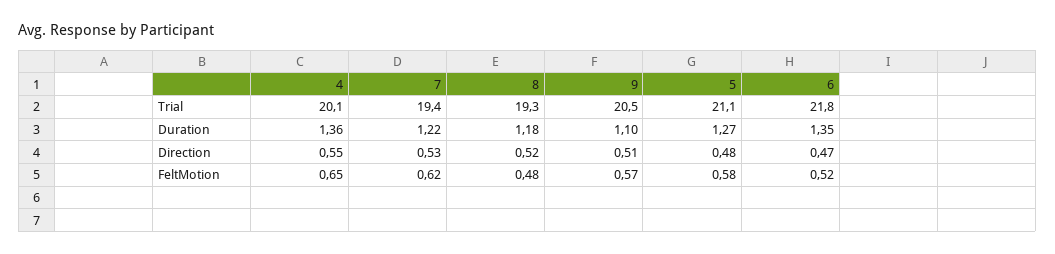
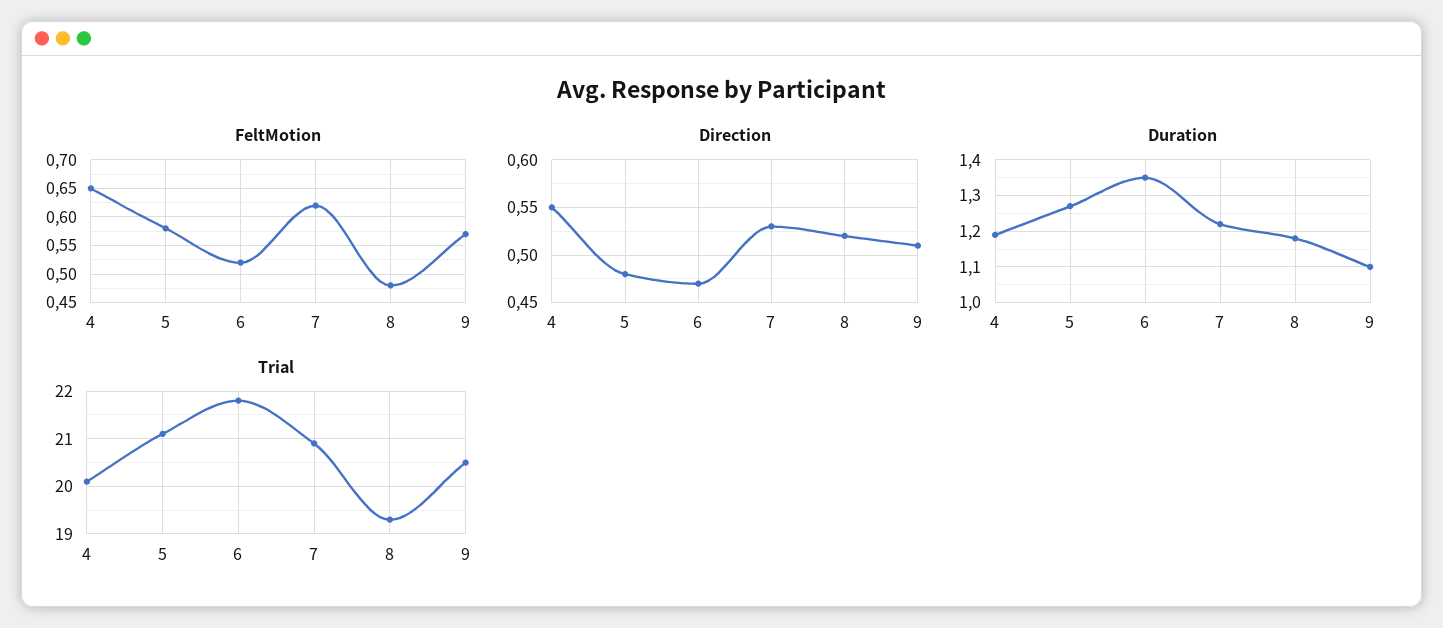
  {
    "Trial": {
      "4": 20.1,
-     "7": 19.4,
+     "7": 21,
      "8": 19.3,
      "9": 20.5,
      "5": 21.1,
      "6": 21.8
    },
    "Duration": {
-     "4": 1.36,
+     "4": 1.2,
      "7": 1.22,
      "8": 1.18,
      "9": 1.1,
      "5": 1.27,
      "6": 1.35
    },
    "Direction": {
      "4": 0.55,
      "7": 0.53,
      "8": 0.52,
      "9": 0.51,
      "5": 0.48,
      "6": 0.47
    },
    "FeltMotion": {
      "4": 0.65,
      "7": 0.62,
      "8": 0.48,
      "9": 0.57,
      "5": 0.58,
      "6": 0.52
    }
  }

